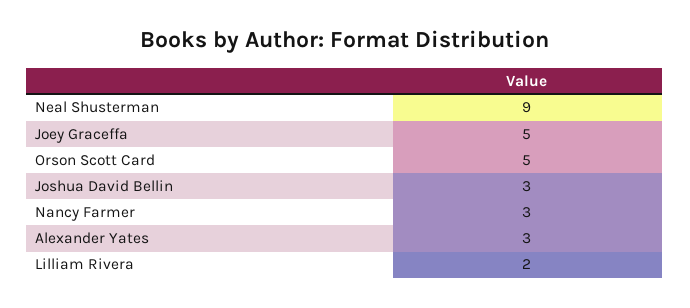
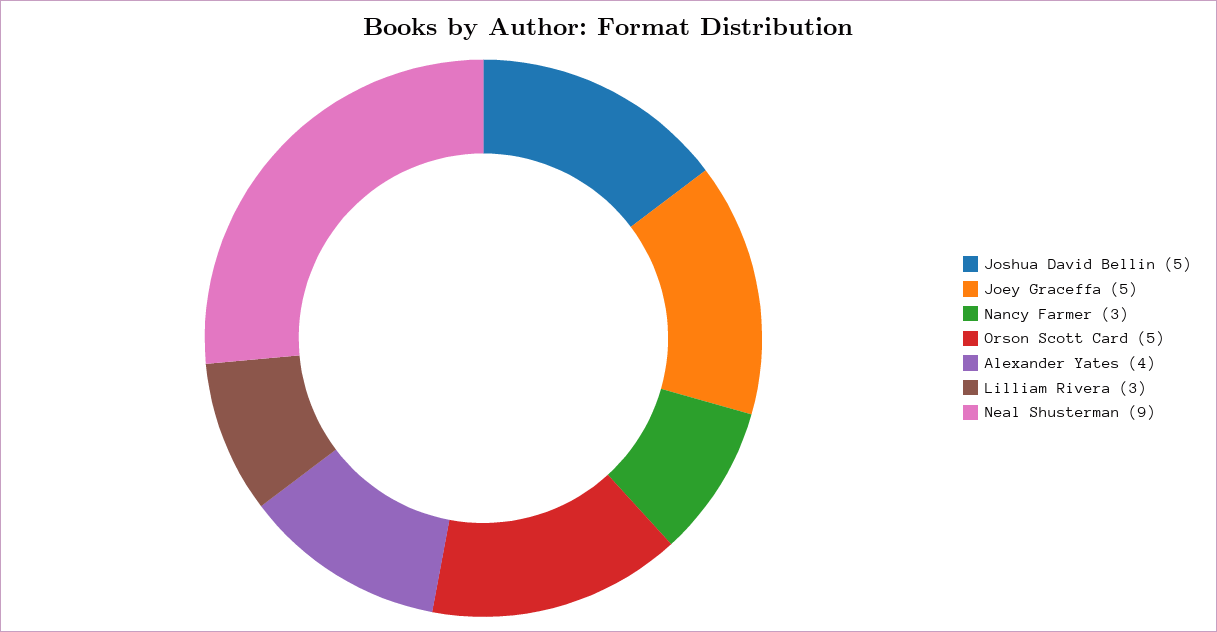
  {
    "Neal Shusterman": 9,
    "Joey Graceffa": 5,
    "Orson Scott Card": 5,
-   "Joshua David Bellin": 3,
+   "Joshua David Bellin": 5,
    "Nancy Farmer": 3,
-   "Alexander Yates": 3,
+   "Alexander Yates": 4,
-   "Lilliam Rivera": 2
+   "Lilliam Rivera": 3
  }

